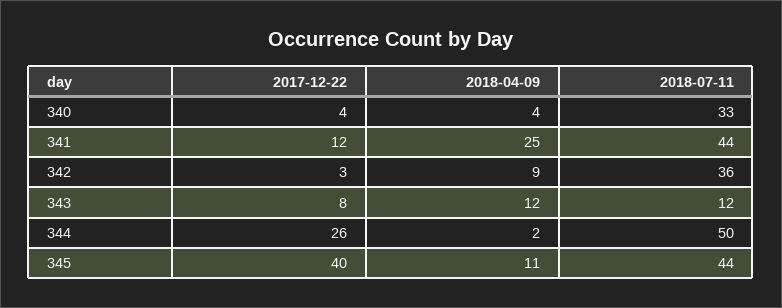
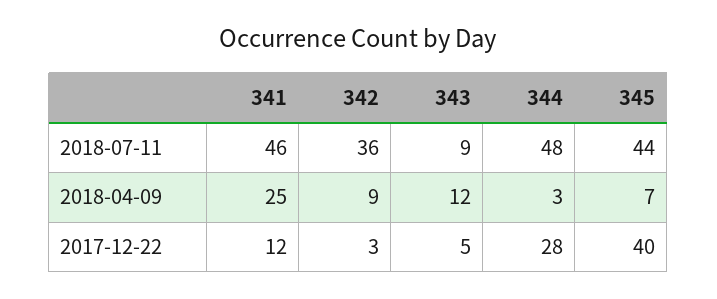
  {
    "2017-12-22": {
-     "340": 4,
      "341": 12,
      "342": 3,
-     "343": 8,
+     "343": 5,
-     "344": 26,
+     "344": 28,
      "345": 40
    },
    "2018-04-09": {
-     "340": 4,
      "341": 25,
      "342": 9,
      "343": 12,
-     "344": 2,
+     "344": 3,
-     "345": 11
+     "345": 7
    },
    "2018-07-11": {
-     "340": 33,
-     "341": 44,
+     "341": 46,
      "342": 36,
-     "343": 12,
+     "343": 9,
-     "344": 50,
+     "344": 48,
      "345": 44
    }
  }

